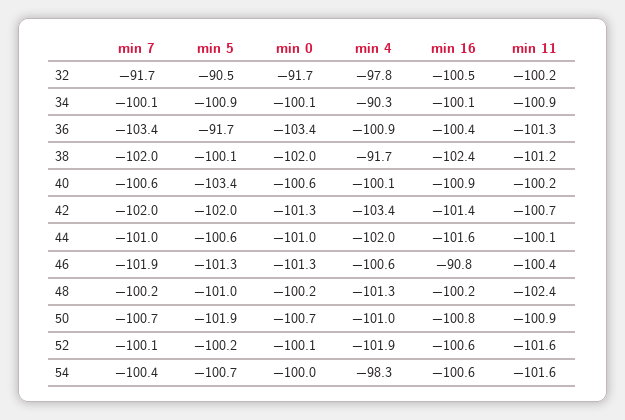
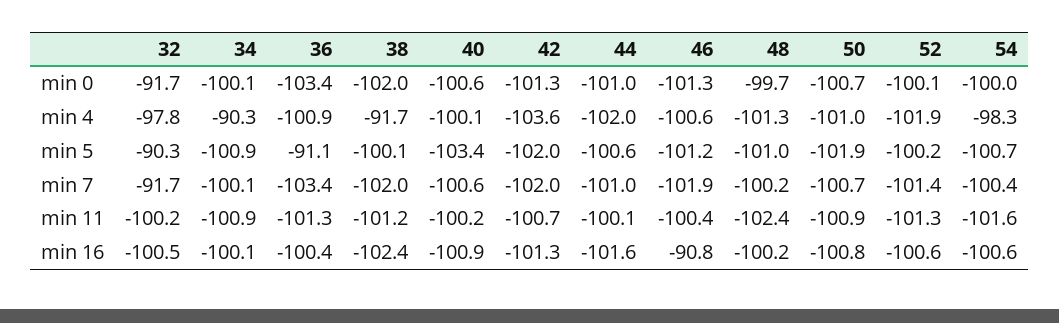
  {
    "min 7": {
      "32": -91.7,
      "34": -100.1,
      "36": -103.4,
      "38": -102,
      "40": -100.6,
      "42": -102,
      "44": -101,
      "46": -101.9,
      "48": -100.2,
      "50": -100.7,
-     "52": -100.1,
+     "52": -101.4,
      "54": -100.4
    },
    "min 5": {
-     "32": -90.5,
+     "32": -90.3,
      "34": -100.9,
-     "36": -91.7,
+     "36": -91.1,
      "38": -100.1,
      "40": -103.4,
      "42": -102,
      "44": -100.6,
-     "46": -101.3,
+     "46": -101.2,
      "48": -101,
      "50": -101.9,
      "52": -100.2,
      "54": -100.7
    },
    "min 0": {
      "32": -91.7,
      "34": -100.1,
      "36": -103.4,
      "38": -102,
      "40": -100.6,
      "42": -101.3,
      "44": -101,
      "46": -101.3,
-     "48": -100.2,
+     "48": -99.7,
      "50": -100.7,
      "52": -100.1,
      "54": -100
    },
    "min 4": {
      "32": -97.8,
      "34": -90.3,
      "36": -100.9,
      "38": -91.7,
      "40": -100.1,
-     "42": -103.4,
+     "42": -103.6,
      "44": -102,
      "46": -100.6,
      "48": -101.3,
      "50": -101,
      "52": -101.9,
      "54": -98.3
    },
    "min 16": {
      "32": -100.5,
      "34": -100.1,
      "36": -100.4,
      "38": -102.4,
      "40": -100.9,
-     "42": -101.4,
+     "42": -101.3,
      "44": -101.6,
      "46": -90.8,
      "48": -100.2,
      "50": -100.8,
      "52": -100.6,
      "54": -100.6
    },
    "min 11": {
      "32": -100.2,
      "34": -100.9,
      "36": -101.3,
      "38": -101.2,
      "40": -100.2,
      "42": -100.7,
      "44": -100.1,
      "46": -100.4,
      "48": -102.4,
      "50": -100.9,
-     "52": -101.6,
+     "52": -101.3,
      "54": -101.6
    }
  }

